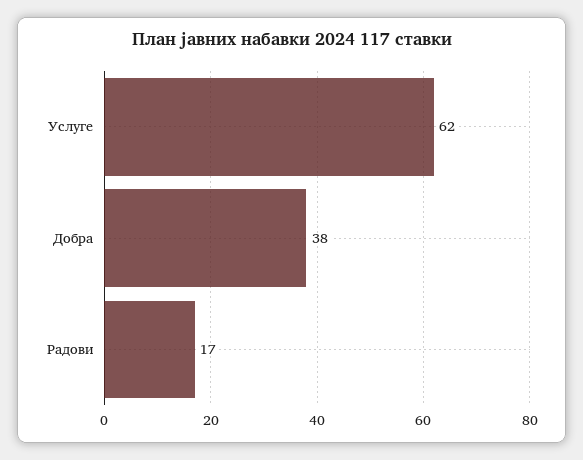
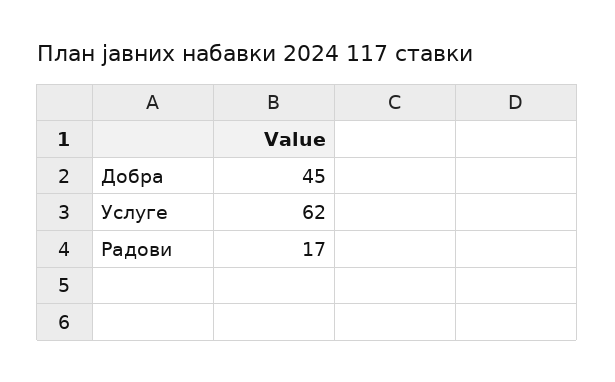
  {
    "Услуге": 62,
-   "Добра": 38,
+   "Добра": 45,
    "Радови": 17
  }

